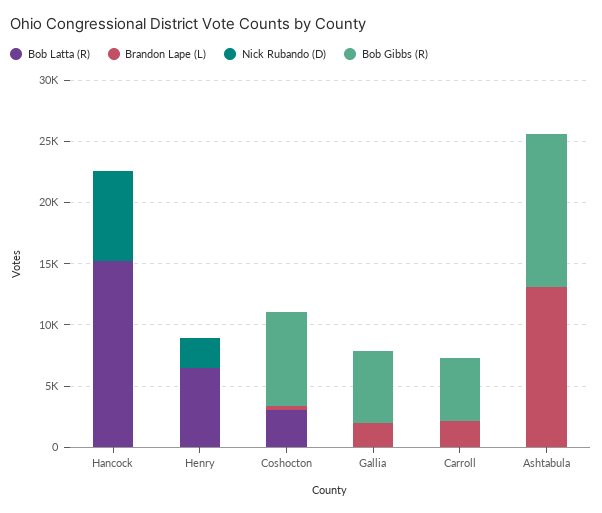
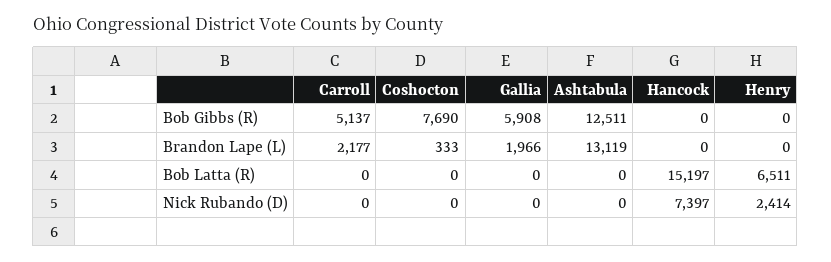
  {
    "Bob Latta (R)": {
      "Hancock": 15197,
      "Henry": 6511,
-     "Coshocton": 3000,
+     "Coshocton": 0,
      "Gallia": 0,
      "Carroll": 0,
      "Ashtabula": 0
    },
    "Brandon Lape (L)": {
      "Hancock": 0,
      "Henry": 0,
      "Coshocton": 333,
      "Gallia": 1966,
      "Carroll": 2177,
      "Ashtabula": 13119
    },
    "Nick Rubando (D)": {
      "Hancock": 7397,
      "Henry": 2414,
      "Coshocton": 0,
      "Gallia": 0,
      "Carroll": 0,
      "Ashtabula": 0
    },
    "Bob Gibbs (R)": {
      "Hancock": 0,
      "Henry": 0,
      "Coshocton": 7690,
      "Gallia": 5908,
      "Carroll": 5137,
      "Ashtabula": 12511
    }
  }

